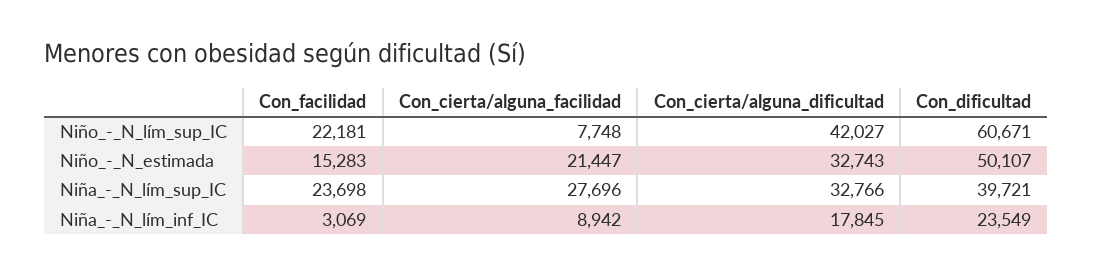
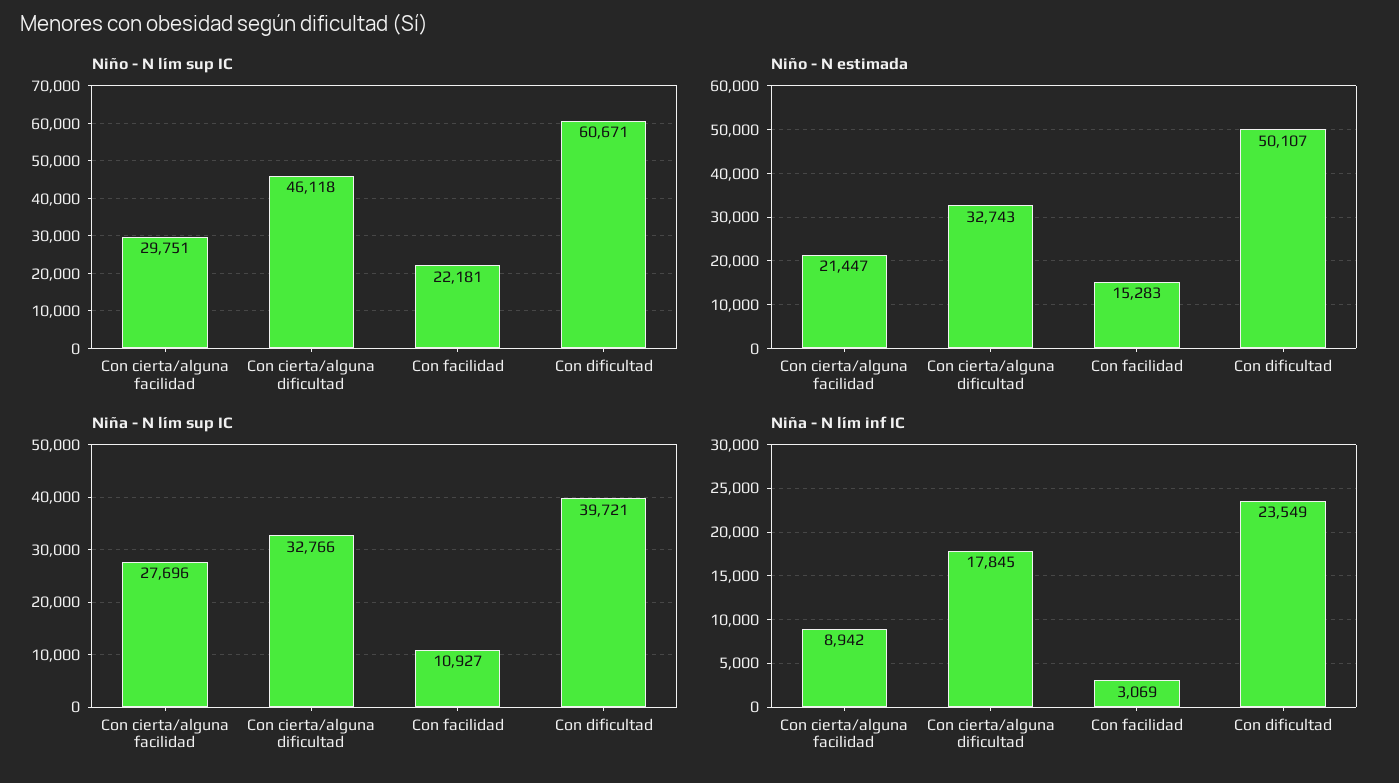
  {
    "Niño_-_N_lím_sup_IC": {
      "Con_facilidad": 22181,
-     "Con_cierta/alguna_facilidad": 7748,
+     "Con_cierta/alguna_facilidad": 29751,
-     "Con_cierta/alguna_dificultad": 42027,
+     "Con_cierta/alguna_dificultad": 46118,
      "Con_dificultad": 60671
    },
    "Niño_-_N_estimada": {
      "Con_facilidad": 15283,
      "Con_cierta/alguna_facilidad": 21447,
      "Con_cierta/alguna_dificultad": 32743,
      "Con_dificultad": 50107
    },
    "Niña_-_N_lím_sup_IC": {
-     "Con_facilidad": 23698,
+     "Con_facilidad": 10927,
      "Con_cierta/alguna_facilidad": 27696,
      "Con_cierta/alguna_dificultad": 32766,
      "Con_dificultad": 39721
    },
    "Niña_-_N_lím_inf_IC": {
      "Con_facilidad": 3069,
      "Con_cierta/alguna_facilidad": 8942,
      "Con_cierta/alguna_dificultad": 17845,
      "Con_dificultad": 23549
    }
  }

